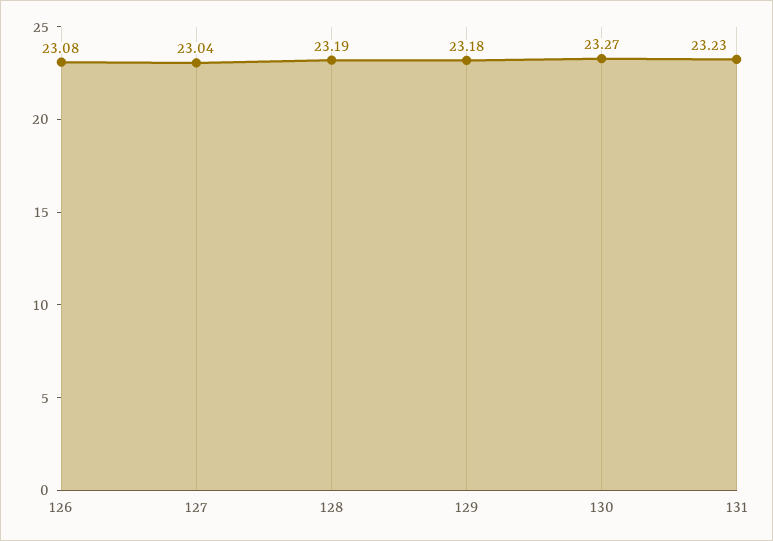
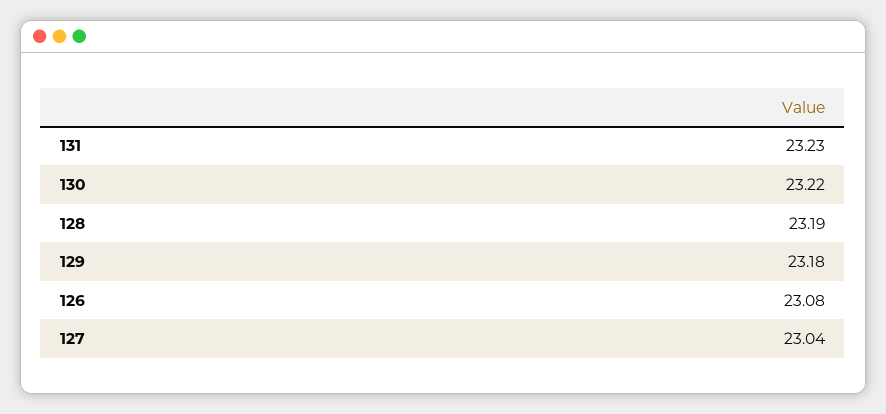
  {
    "126": 23.08,
    "127": 23.04,
    "128": 23.19,
    "129": 23.18,
-   "130": 23.27,
+   "130": 23.22,
    "131": 23.23
  }

